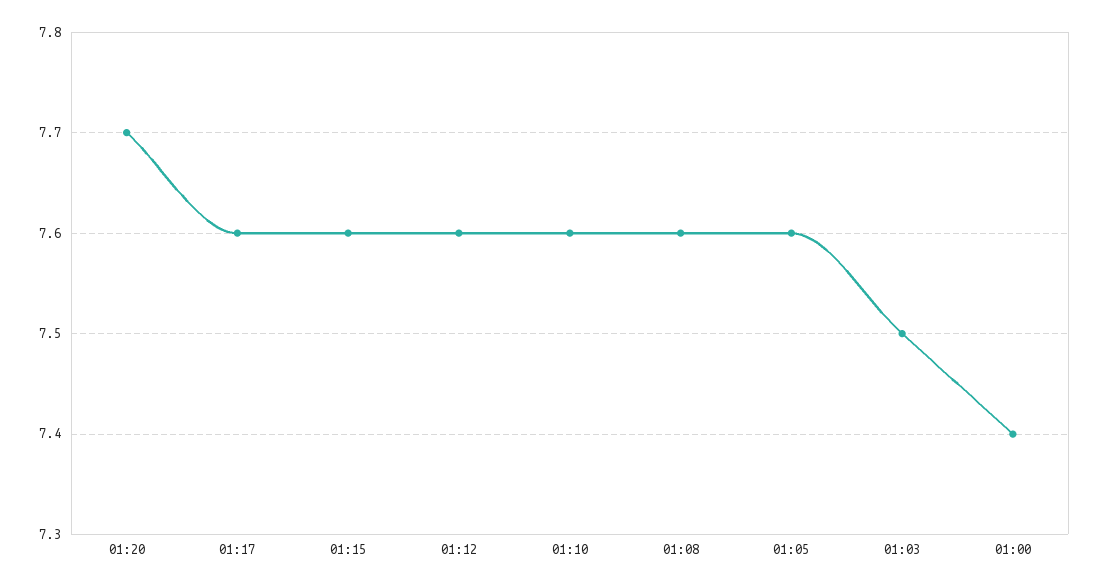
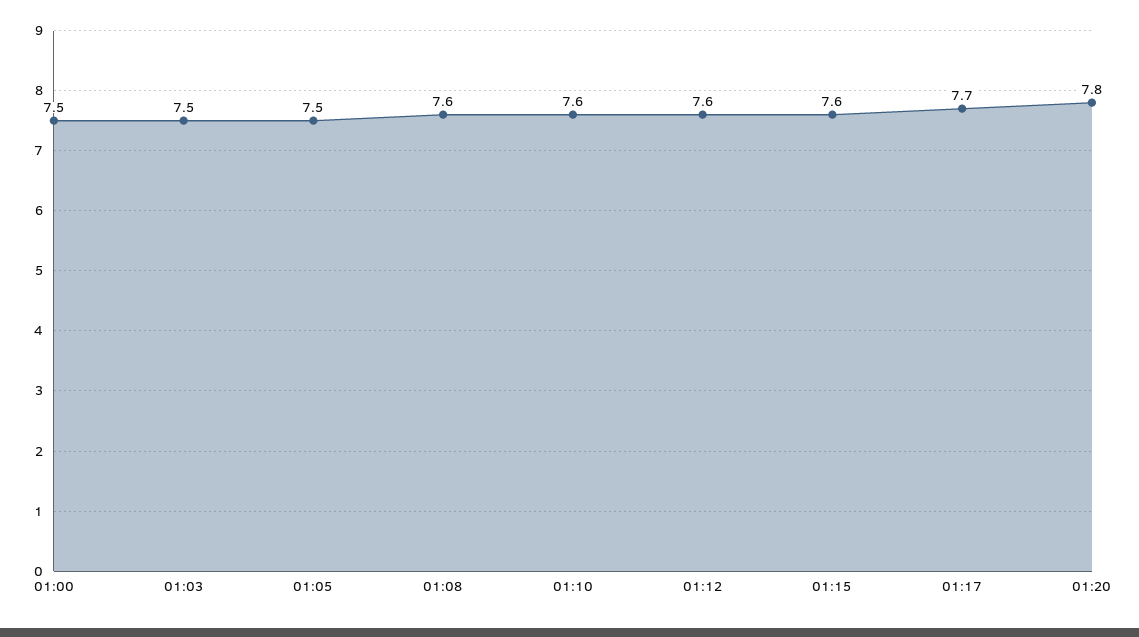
  {
-   "01:20": 7.7,
+   "01:20": 7.8,
-   "01:17": 7.6,
+   "01:17": 7.7,
    "01:15": 7.6,
    "01:12": 7.6,
    "01:10": 7.6,
    "01:08": 7.6,
-   "01:05": 7.6,
+   "01:05": 7.5,
    "01:03": 7.5,
-   "01:00": 7.4
+   "01:00": 7.5
  }

